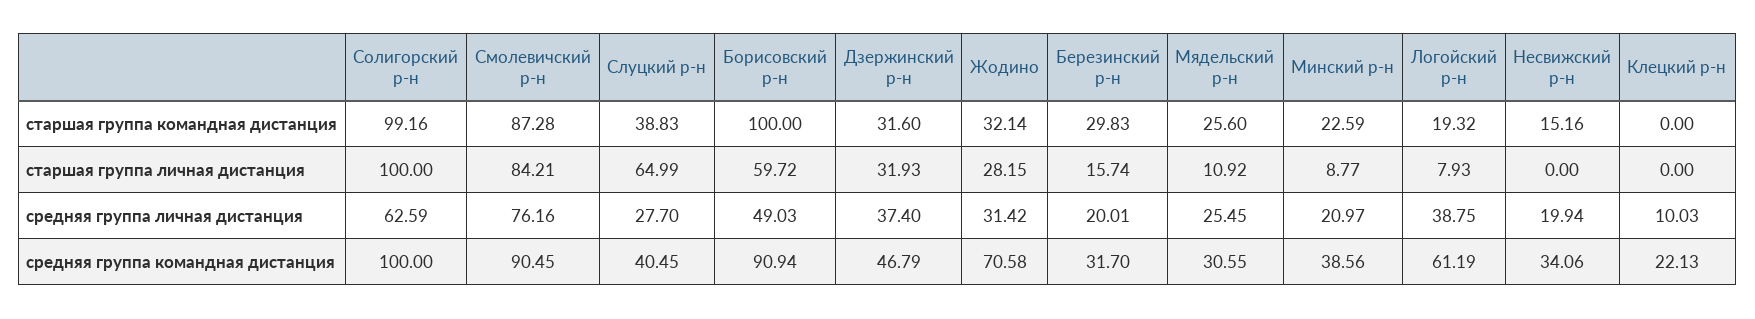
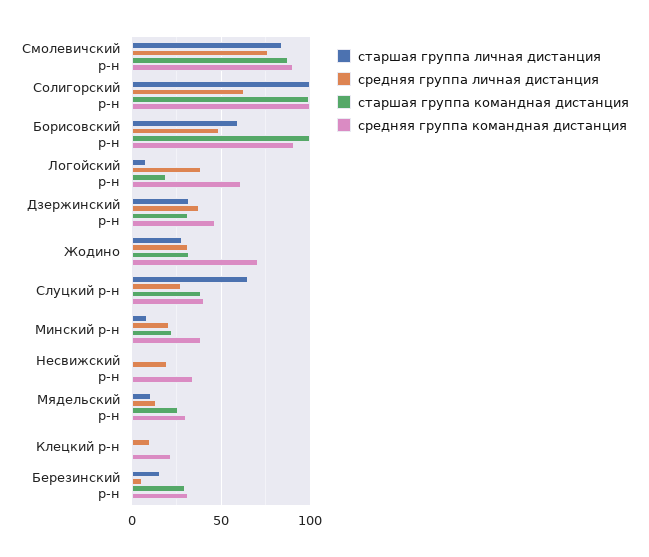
  {
    "старшая группа командная дистанция": {
      "Солигорский р-н": 99.16,
      "Смолевичский р-н": 87.28,
      "Слуцкий р-н": 38.83,
      "Борисовский р-н": 100,
      "Дзержинский р-н": 31.6,
      "Жодино": 32.14,
      "Березинский р-н": 29.83,
      "Мядельский р-н": 25.6,
      "Минский р-н": 22.59,
      "Логойский р-н": 19.32,
-     "Несвижский р-н": 15.16,
+     "Несвижский р-н": 0,
      "Клецкий р-н": 0
    },
    "старшая группа личная дистанция": {
      "Солигорский р-н": 100,
      "Смолевичский р-н": 84.21,
      "Слуцкий р-н": 64.99,
      "Борисовский р-н": 59.72,
      "Дзержинский р-н": 31.93,
      "Жодино": 28.15,
      "Березинский р-н": 15.74,
      "Мядельский р-н": 10.92,
      "Минский р-н": 8.77,
      "Логойский р-н": 7.93,
      "Несвижский р-н": 0,
      "Клецкий р-н": 0
    },
    "средняя группа личная дистанция": {
      "Солигорский р-н": 62.59,
      "Смолевичский р-н": 76.16,
      "Слуцкий р-н": 27.7,
      "Борисовский р-н": 49.03,
      "Дзержинский р-н": 37.4,
      "Жодино": 31.42,
-     "Березинский р-н": 20.01,
+     "Березинский р-н": 5,
-     "Мядельский р-н": 25.45,
+     "Мядельский р-н": 15,
      "Минский р-н": 20.97,
      "Логойский р-н": 38.75,
      "Несвижский р-н": 19.94,
      "Клецкий р-н": 10.03
    },
    "средняя группа командная дистанция": {
      "Солигорский р-н": 100,
      "Смолевичский р-н": 90.45,
      "Слуцкий р-н": 40.45,
      "Борисовский р-н": 90.94,
      "Дзержинский р-н": 46.79,
      "Жодино": 70.58,
      "Березинский р-н": 31.7,
      "Мядельский р-н": 30.55,
      "Минский р-н": 38.56,
      "Логойский р-н": 61.19,
      "Несвижский р-н": 34.06,
      "Клецкий р-н": 22.13
    }
  }

